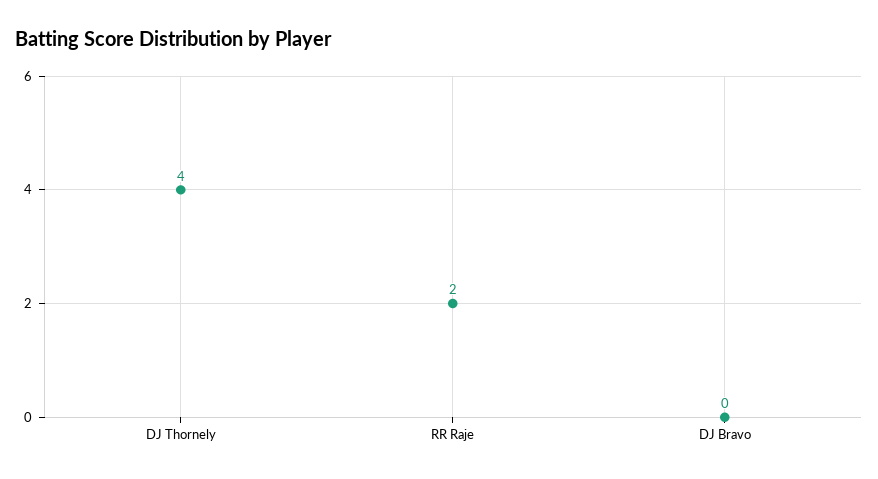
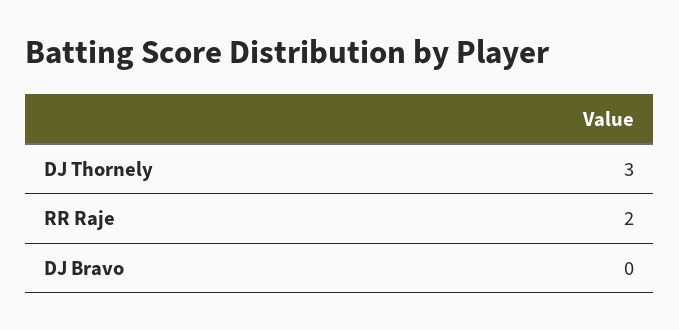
  {
-   "DJ Thornely": 4,
+   "DJ Thornely": 3,
    "RR Raje": 2,
    "DJ Bravo": 0
  }

